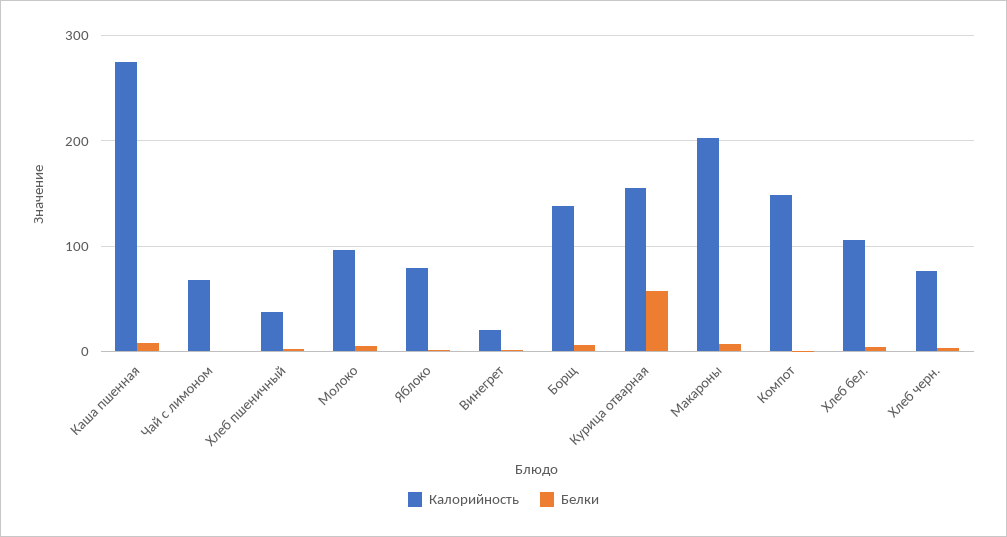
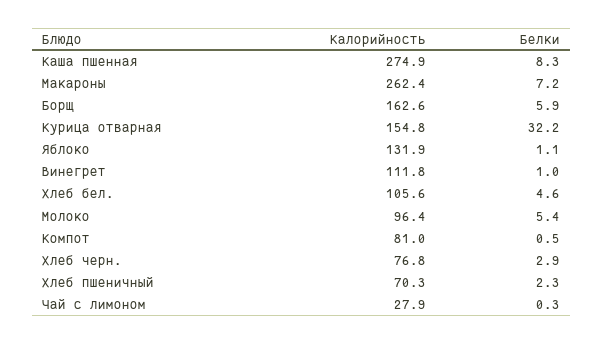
  {
    "Калорийность": {
      "Каша пшенная": 274.9,
-     "Чай с лимоном": 70,
+     "Чай с лимоном": 27.9,
-     "Хлеб пшеничный": 40,
+     "Хлеб пшеничный": 70.3,
      "Молоко": 96.4,
-     "Яблоко": 80,
+     "Яблоко": 131.9,
-     "Винегрет": 20,
+     "Винегрет": 111.8,
-     "Борщ": 140,
+     "Борщ": 162.6,
      "Курица отварная": 154.8,
-     "Макароны": 200,
+     "Макароны": 262.4,
-     "Компот": 150,
+     "Компот": 81,
      "Хлеб бел.": 105.6,
      "Хлеб черн.": 76.8
    },
    "Белки": {
      "Каша пшенная": 8.3,
      "Чай с лимоном": 0.3,
      "Хлеб пшеничный": 2.3,
      "Молоко": 5.4,
      "Яблоко": 1.1,
      "Винегрет": 1,
      "Борщ": 5.9,
-     "Курица отварная": 60,
+     "Курица отварная": 32.2,
      "Макароны": 7.2,
      "Компот": 0.5,
      "Хлеб бел.": 4.6,
      "Хлеб черн.": 2.9
    }
  }

